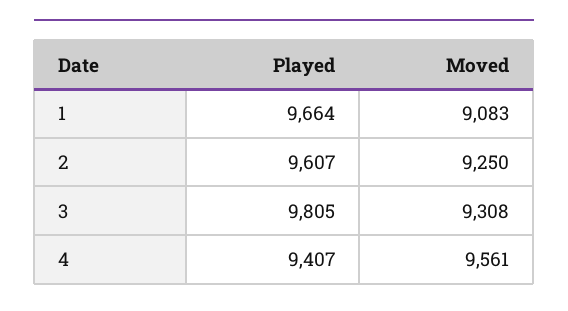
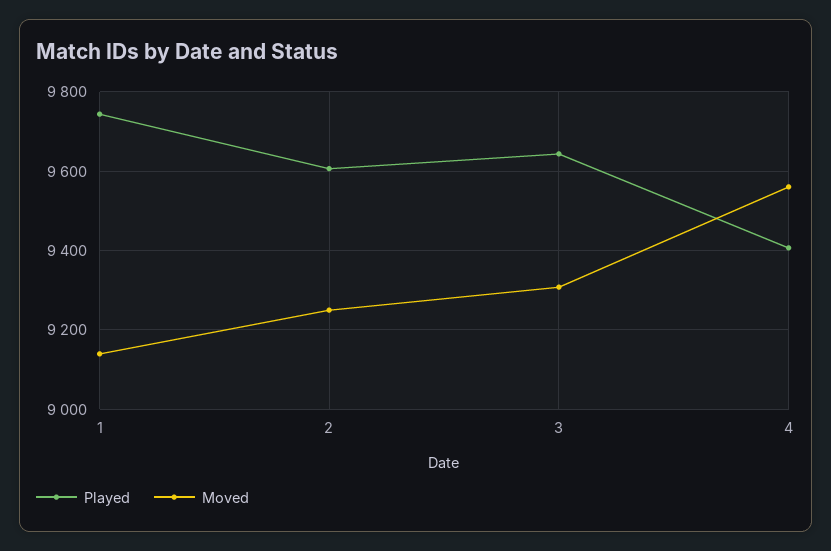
  {
    "Played": {
-     "1": 9664,
+     "1": 9740,
      "2": 9607,
-     "3": 9805,
+     "3": 9640,
      "4": 9407
    },
    "Moved": {
-     "1": 9083,
+     "1": 9140,
      "2": 9250,
      "3": 9308,
      "4": 9561
    }
  }

